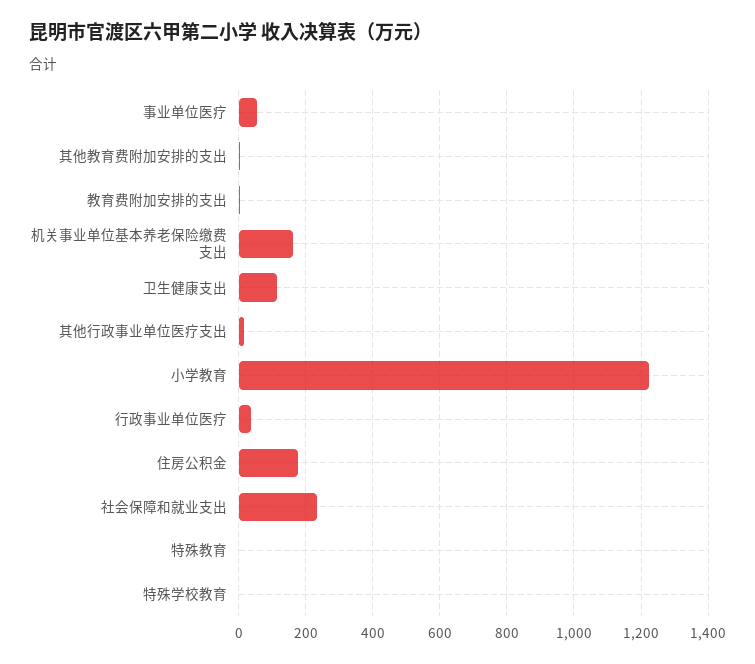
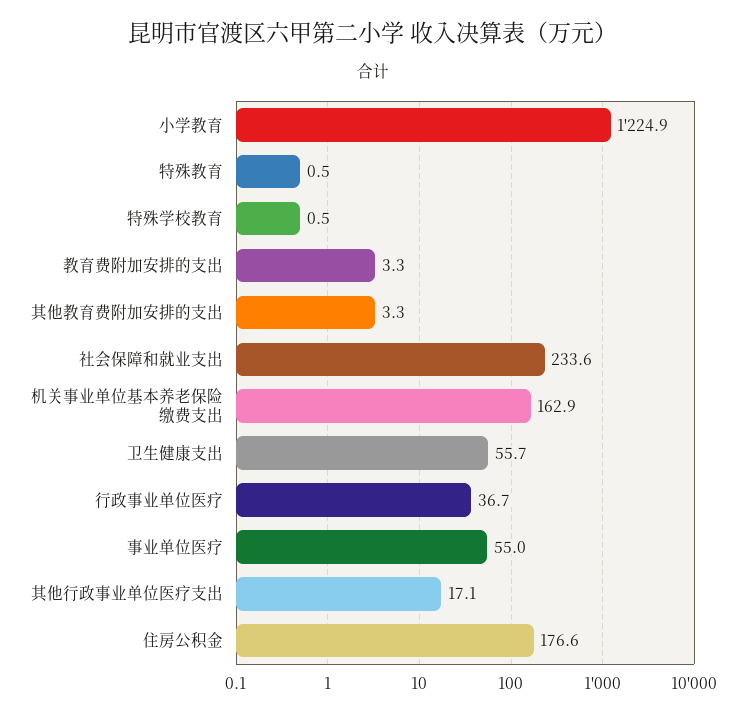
  {
    "事业单位医疗": 55,
    "其他教育费附加安排的支出": 3.3,
    "教育费附加安排的支出": 3.3,
    "机关事业单位基本养老保险缴费支出": 162.9,
-   "卫生健康支出": 120,
+   "卫生健康支出": 55.7,
    "其他行政事业单位医疗支出": 17.1,
    "小学教育": 1224.9,
    "行政事业单位医疗": 36.7,
    "住房公积金": 176.6,
    "社会保障和就业支出": 233.6,
    "特殊教育": 0.5,
    "特殊学校教育": 0.5
  }

